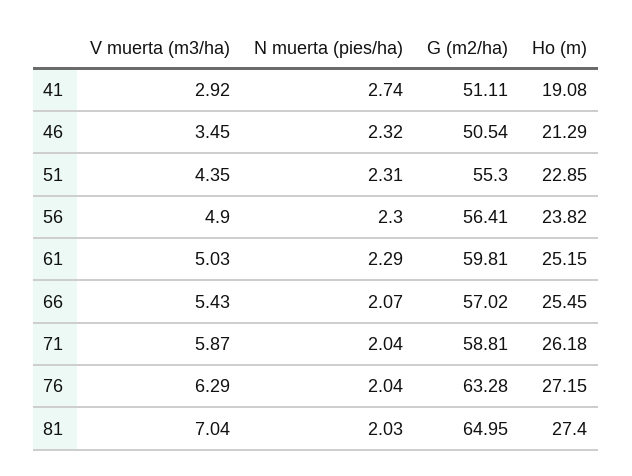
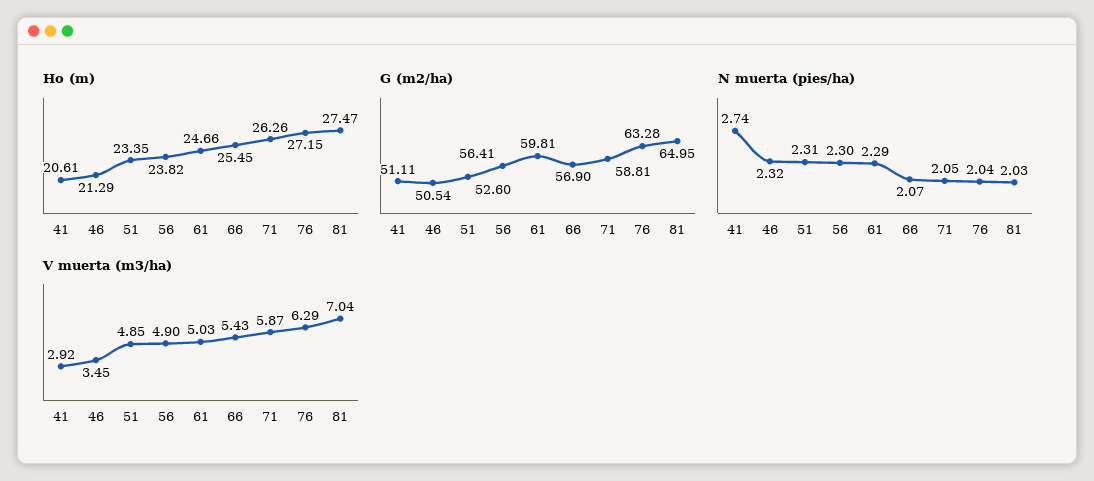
  {
    "V muerta (m3/ha)": {
      "41": 2.92,
      "46": 3.45,
-     "51": 4.35,
+     "51": 4.85,
      "56": 4.9,
      "61": 5.03,
      "66": 5.43,
      "71": 5.87,
      "76": 6.29,
      "81": 7.04
    },
    "N muerta (pies/ha)": {
      "41": 2.74,
      "46": 2.32,
      "51": 2.31,
      "56": 2.3,
      "61": 2.29,
      "66": 2.07,
-     "71": 2.04,
+     "71": 2.05,
      "76": 2.04,
      "81": 2.03
    },
    "G (m2/ha)": {
      "41": 51.11,
      "46": 50.54,
-     "51": 55.3,
+     "51": 52.6,
      "56": 56.41,
      "61": 59.81,
-     "66": 57.02,
+     "66": 56.9,
      "71": 58.81,
      "76": 63.28,
      "81": 64.95
    },
    "Ho (m)": {
-     "41": 19.08,
+     "41": 20.61,
      "46": 21.29,
-     "51": 22.85,
+     "51": 23.35,
      "56": 23.82,
-     "61": 25.15,
+     "61": 24.66,
      "66": 25.45,
-     "71": 26.18,
+     "71": 26.26,
      "76": 27.15,
-     "81": 27.4
+     "81": 27.47
    }
  }

